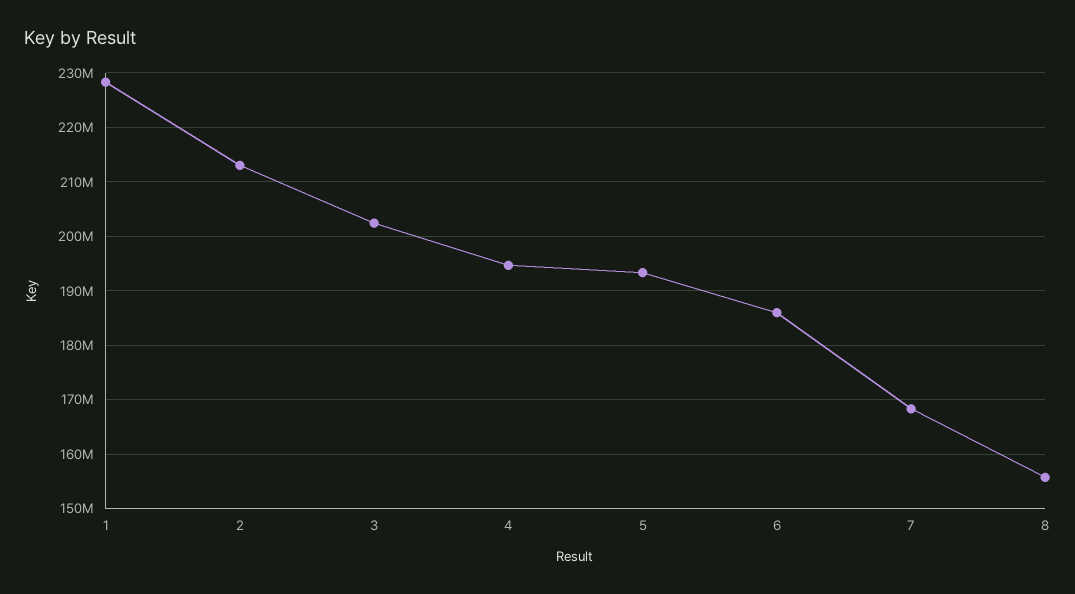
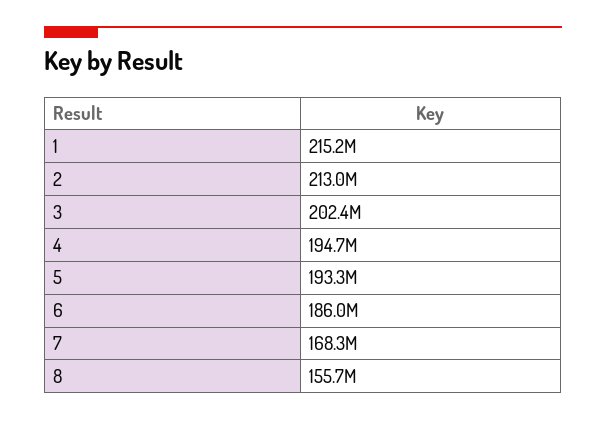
  {
-   "1": 228000000,
+   "1": 215200000,
    "2": 213000000,
    "3": 202400000,
    "4": 194700000,
    "5": 193300000,
    "6": 186000000,
    "7": 168300000,
    "8": 155700000
  }

